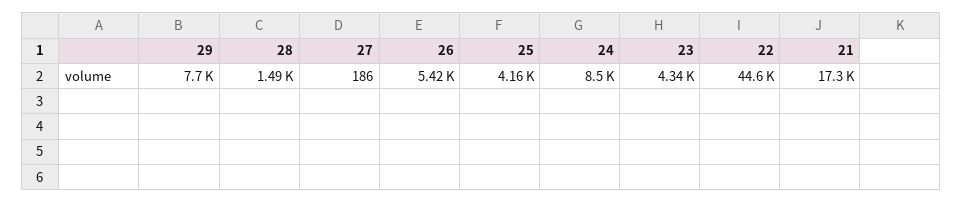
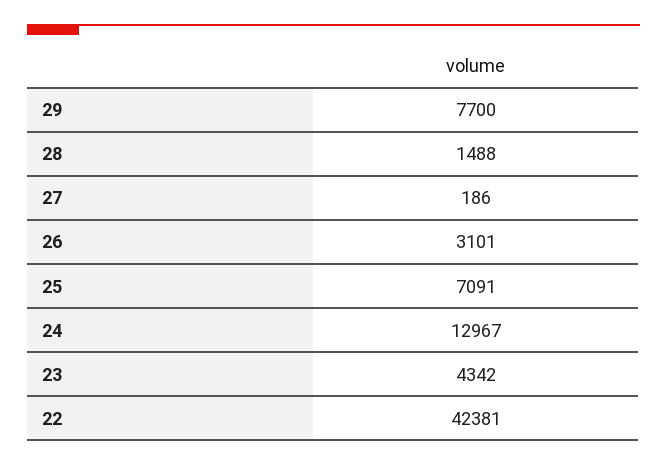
  {
    "29": 7700,
    "28": 1488,
    "27": 186,
-   "26": 5420,
+   "26": 3101,
-   "25": 4160,
+   "25": 7091,
-   "24": 8500,
+   "24": 12967,
    "23": 4342,
-   "22": 44600,
+   "22": 42381
-   "21": 17300
  }

